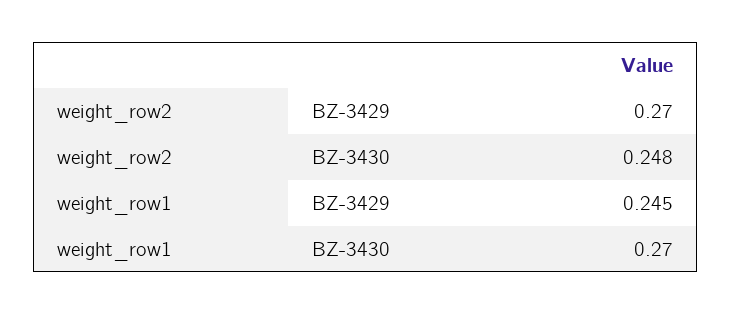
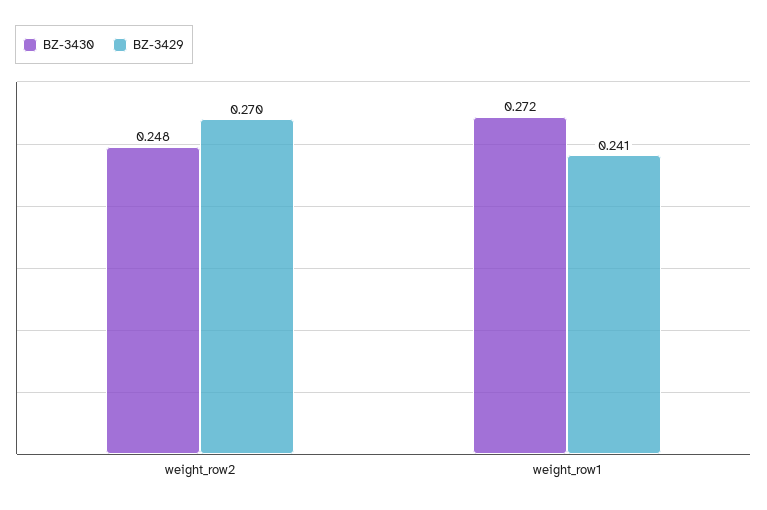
  {
    "BZ-3429": {
      "weight_row2": 0.27,
-     "weight_row1": 0.245
+     "weight_row1": 0.241
    },
    "BZ-3430": {
      "weight_row2": 0.248,
-     "weight_row1": 0.27
+     "weight_row1": 0.272
    }
  }

